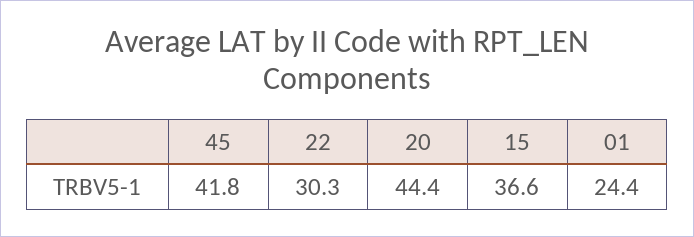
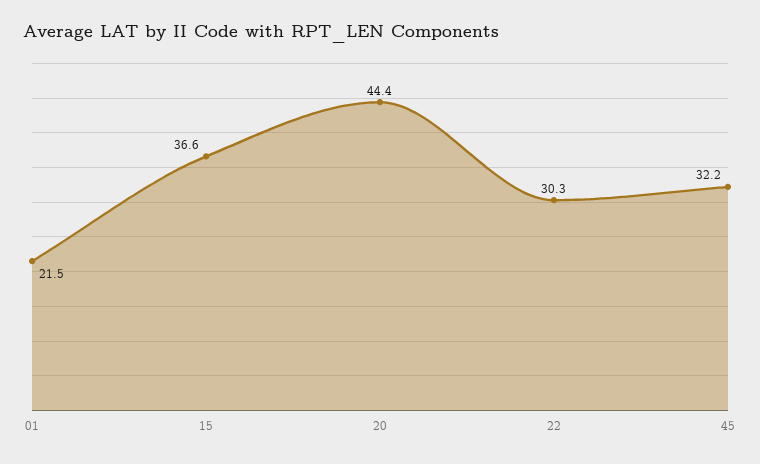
  {
-   "45": 41.8,
+   "45": 32.2,
    "22": 30.3,
    "20": 44.4,
    "15": 36.6,
-   "01": 24.4
+   "01": 21.5
  }

